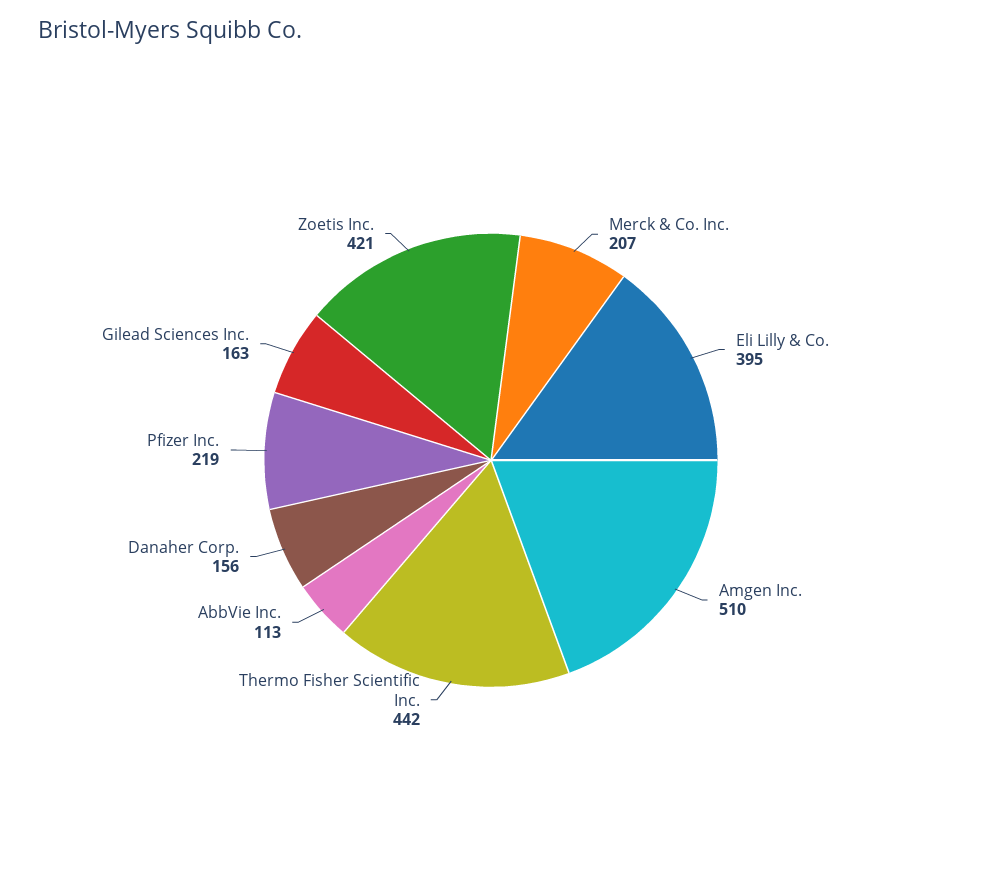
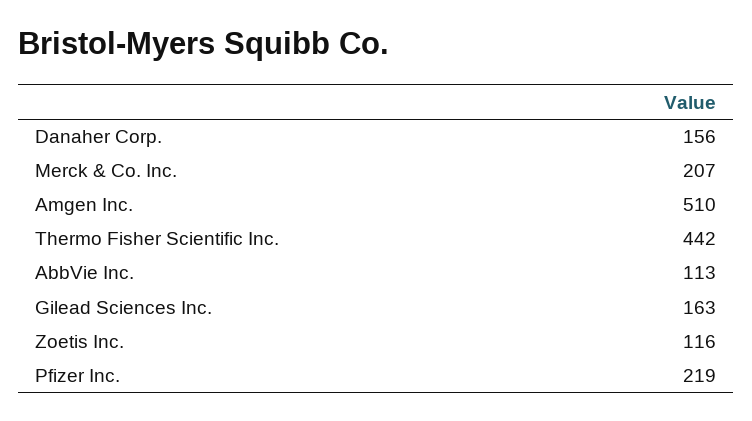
  {
    "Merck & Co. Inc.": 207,
-   "Eli Lilly & Co.": 395,
    "Amgen Inc.": 510,
    "Thermo Fisher Scientific Inc.": 442,
    "AbbVie Inc.": 113,
    "Danaher Corp.": 156,
    "Pfizer Inc.": 219,
    "Gilead Sciences Inc.": 163,
-   "Zoetis Inc.": 421
+   "Zoetis Inc.": 116
  }

